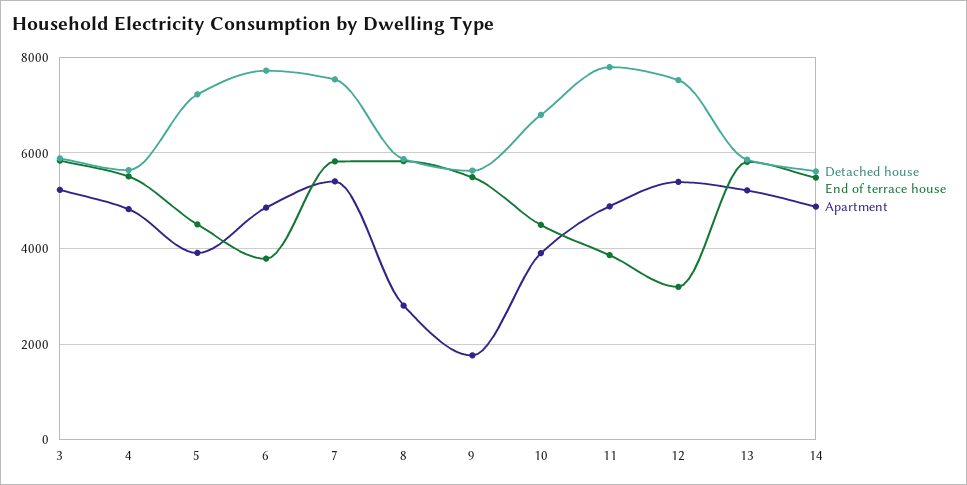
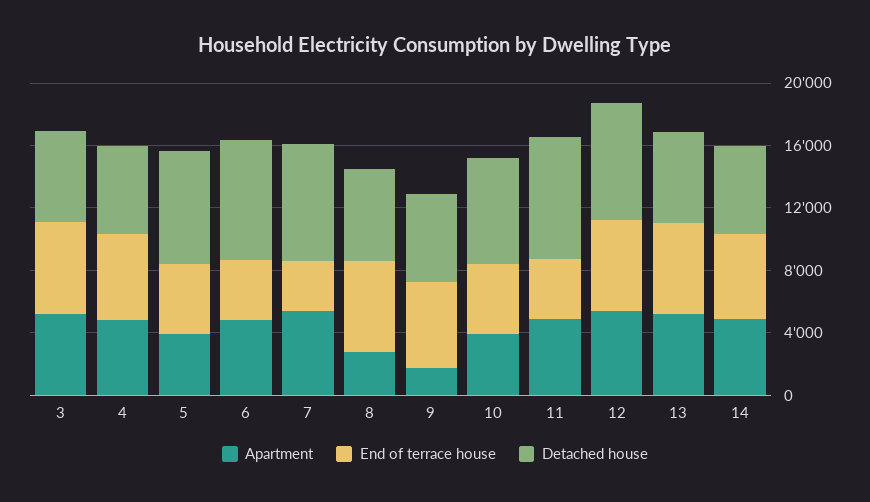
  {
    "Detached house": {
      "3": 5800,
      "4": 5600,
      "5": 7200,
      "6": 7800,
      "7": 7600,
      "8": 5800,
      "9": 5600,
      "10": 6800,
      "11": 7800,
      "12": 7600,
      "13": 5800,
      "14": 5600
    },
    "End of terrace house": {
      "3": 5800,
      "4": 5600,
      "5": 4600,
      "6": 3800,
-     "7": 5800,
+     "7": 3000,
      "8": 5800,
      "9": 5400,
      "10": 4400,
      "11": 3800,
-     "12": 3200,
+     "12": 6000,
      "13": 5800,
      "14": 5400
    },
    "Apartment": {
      "3": 5200,
      "4": 4800,
      "5": 4000,
      "6": 4800,
      "7": 5400,
      "8": 2800,
      "9": 1800,
      "10": 4000,
      "11": 4800,
      "12": 5400,
      "13": 5200,
      "14": 4800
    }
  }

